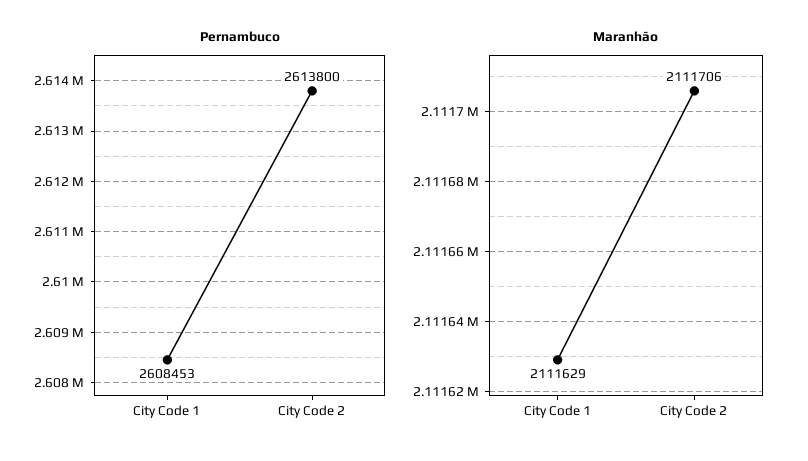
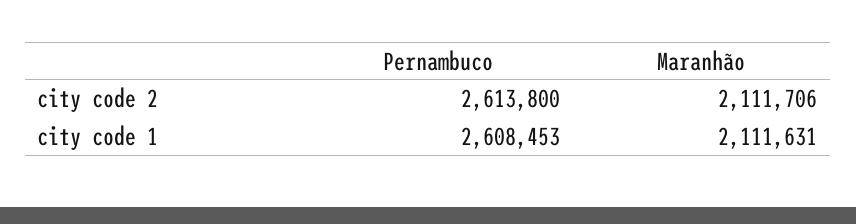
  {
    "Pernambuco": {
      "City Code 1": 2608453,
      "City Code 2": 2613800
    },
    "Maranhão": {
-     "City Code 1": 2111629,
+     "City Code 1": 2111631,
      "City Code 2": 2111706
    }
  }

